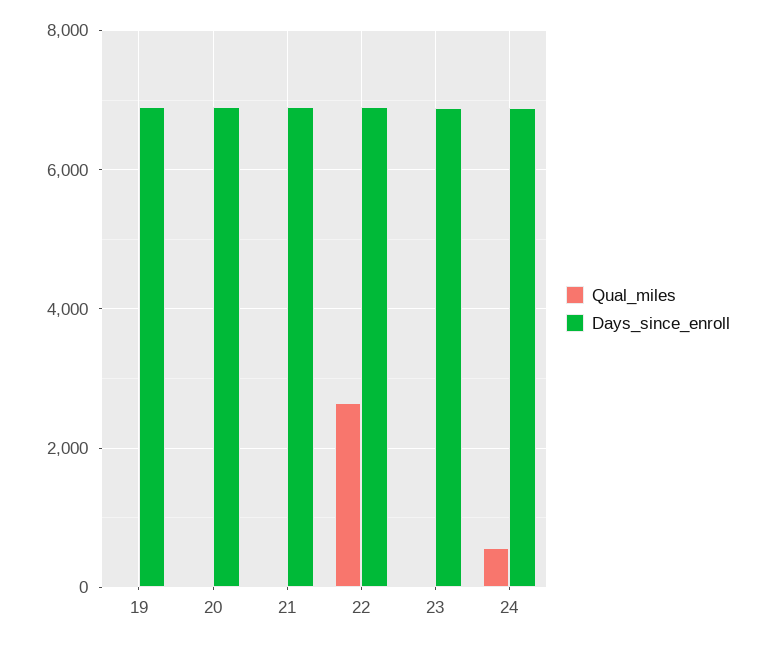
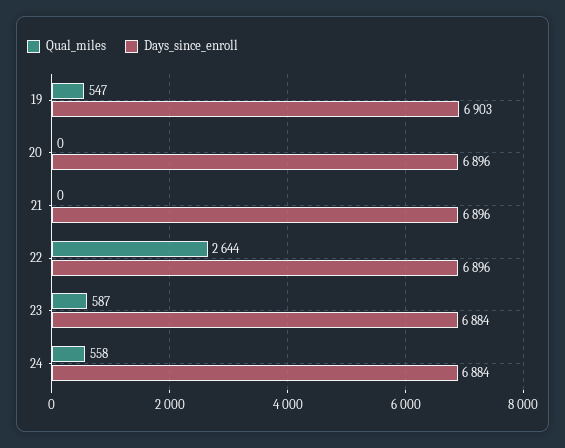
  {
    "Qual_miles": {
-     "19": 0,
+     "19": 547,
      "20": 0,
      "21": 0,
      "22": 2644,
-     "23": 0,
+     "23": 587,
      "24": 558
    },
    "Days_since_enroll": {
      "19": 6903,
      "20": 6896,
      "21": 6896,
      "22": 6896,
      "23": 6884,
      "24": 6884
    }
  }

